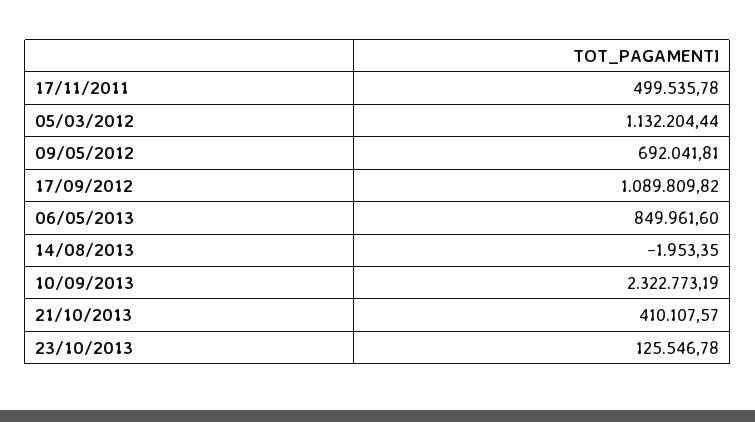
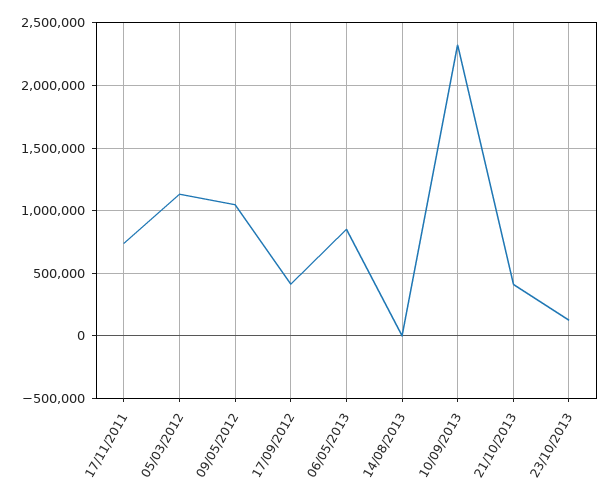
  {
-   "17/11/2011": 499535.78,
+   "17/11/2011": 750000,
    "05/03/2012": 1132204.44,
-   "09/05/2012": 692041.81,
+   "09/05/2012": 1050000,
-   "17/09/2012": 1089809.82,
+   "17/09/2012": 400000,
    "06/05/2013": 849961.6,
    "14/08/2013": -1953.35,
    "10/09/2013": 2322773.19,
    "21/10/2013": 410107.57,
    "23/10/2013": 125546.78
  }

